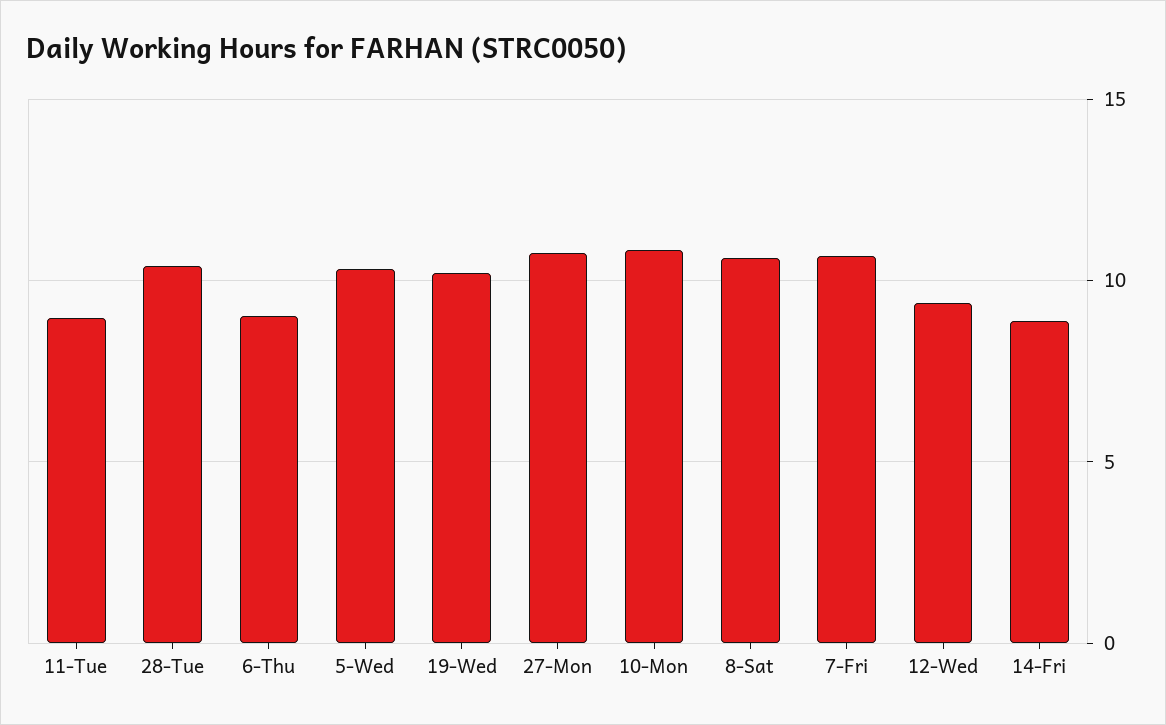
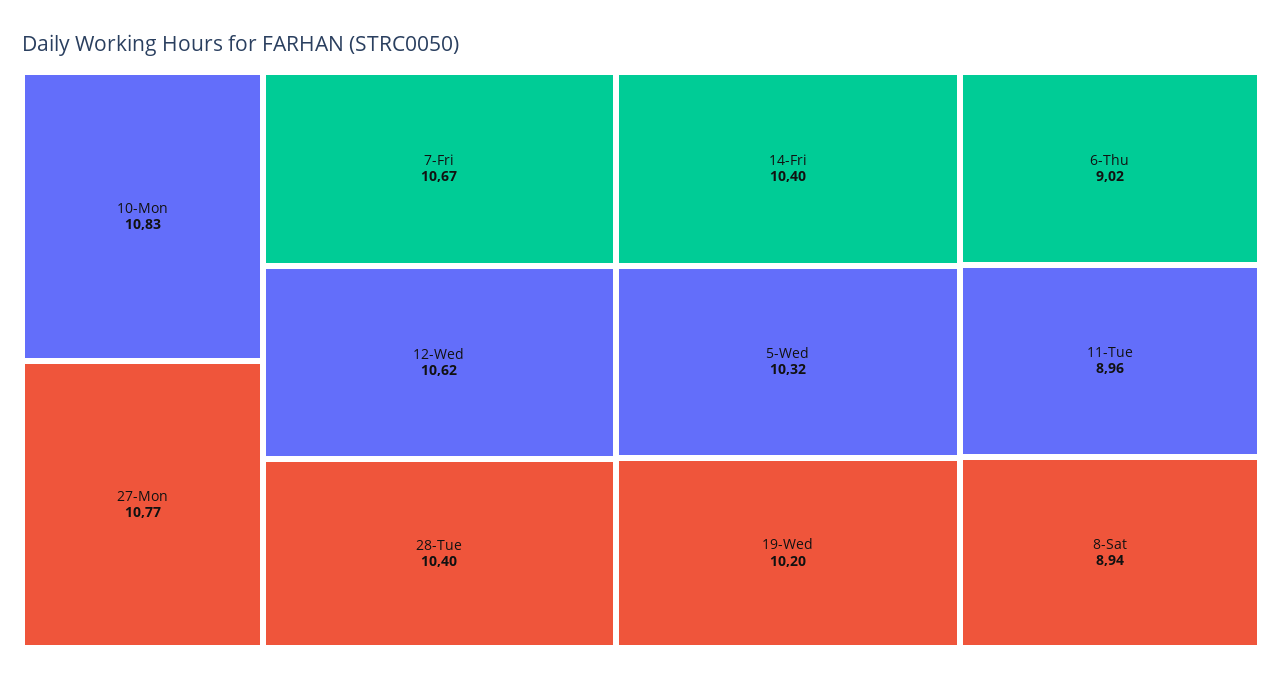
  {
    "11-Tue": 8.96,
    "28-Tue": 10.4,
    "6-Thu": 9.02,
    "5-Wed": 10.32,
    "19-Wed": 10.2,
    "27-Mon": 10.77,
    "10-Mon": 10.83,
-   "8-Sat": 10.5,
+   "8-Sat": 8.94,
    "7-Fri": 10.67,
-   "12-Wed": 9.5,
+   "12-Wed": 10.62,
-   "14-Fri": 9
+   "14-Fri": 10.4
  }

